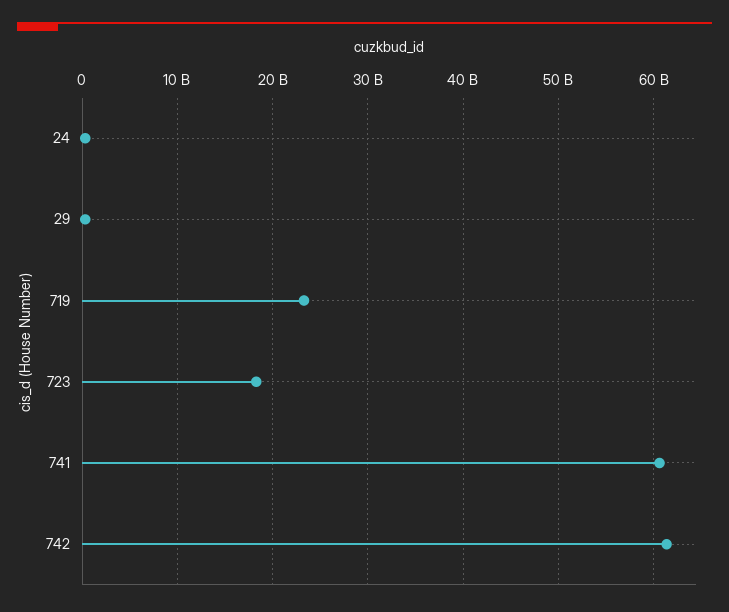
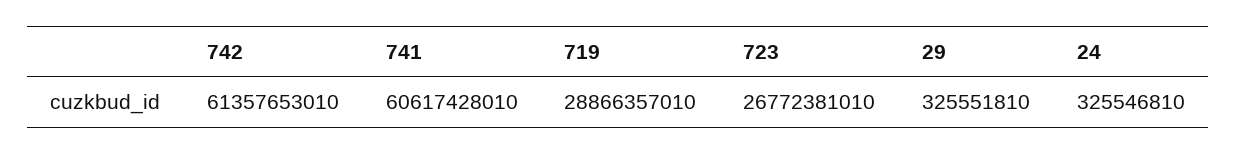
  {
    "24": 325546810,
    "29": 325551810,
-   "719": 23000000000,
+   "719": 28866357010,
-   "723": 18000000000,
+   "723": 26772381010,
    "741": 60617428010,
    "742": 61357653010
  }

